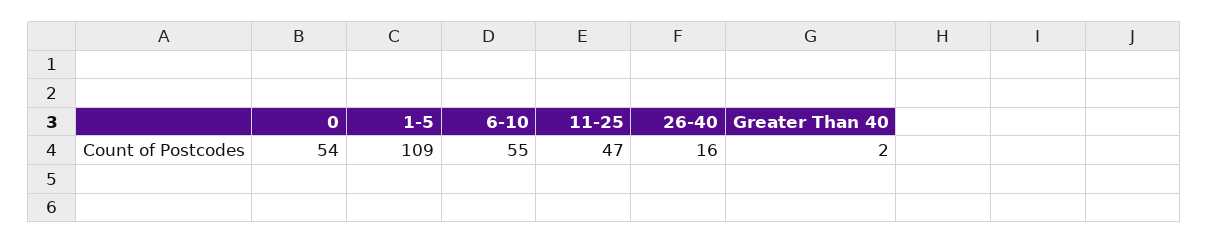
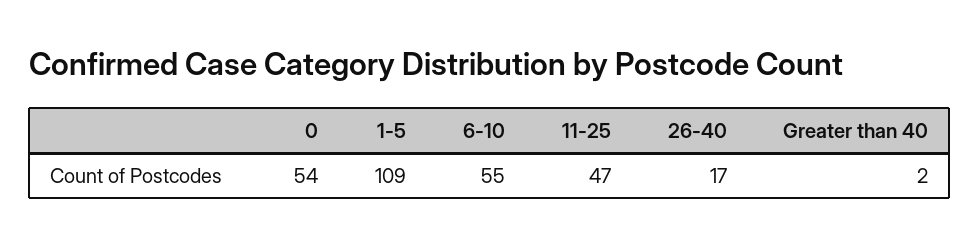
  {
    "0": 54,
    "1-5": 109,
    "6-10": 55,
    "11-25": 47,
-   "26-40": 16,
+   "26-40": 17,
    "Greater Than 40": 2
  }

